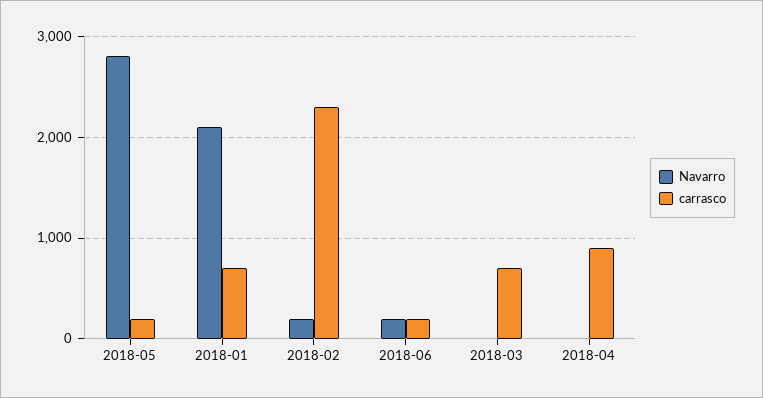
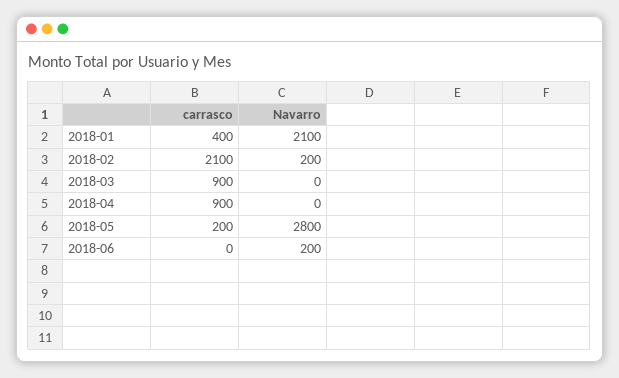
  {
    "Navarro": {
      "2018-05": 2800,
      "2018-01": 2100,
      "2018-02": 200,
      "2018-06": 200,
      "2018-03": 0,
      "2018-04": 0
    },
    "carrasco": {
      "2018-05": 200,
-     "2018-01": 700,
+     "2018-01": 400,
-     "2018-02": 2300,
+     "2018-02": 2100,
-     "2018-06": 200,
+     "2018-06": 0,
-     "2018-03": 700,
+     "2018-03": 900,
      "2018-04": 900
    }
  }

